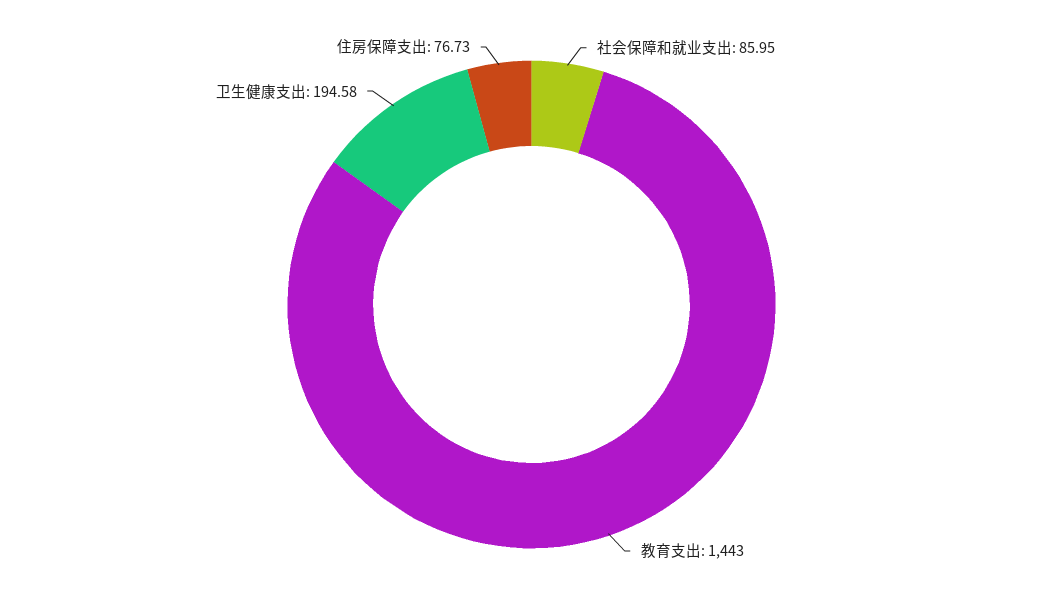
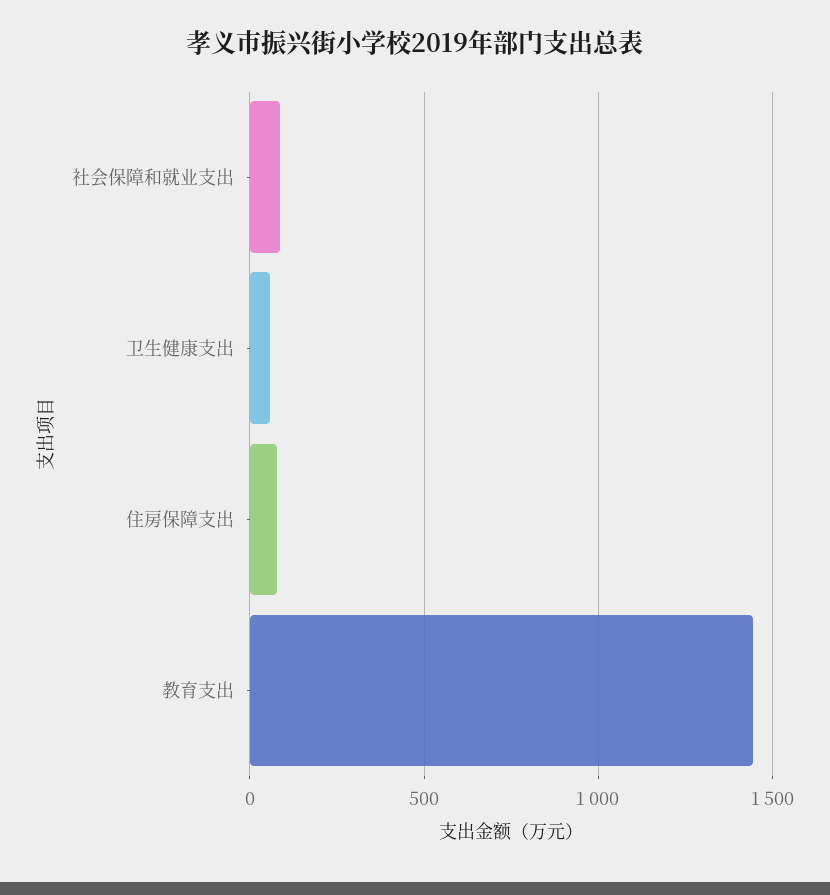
  {
    "社会保障和就业支出": 85.95,
    "教育支出": 1443,
-   "卫生健康支出": 194.58,
+   "卫生健康支出": 50,
    "住房保障支出": 76.73
  }

